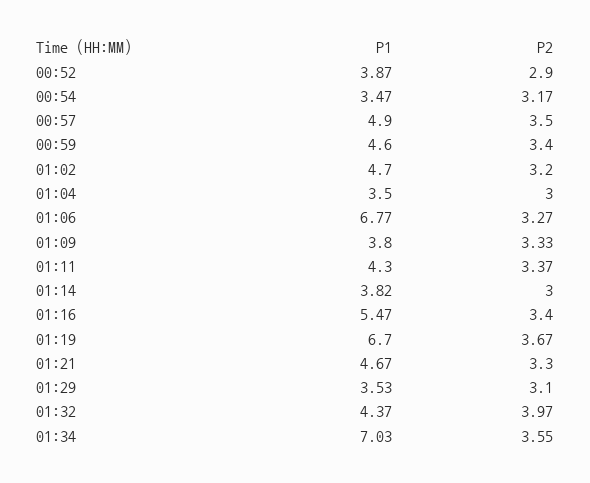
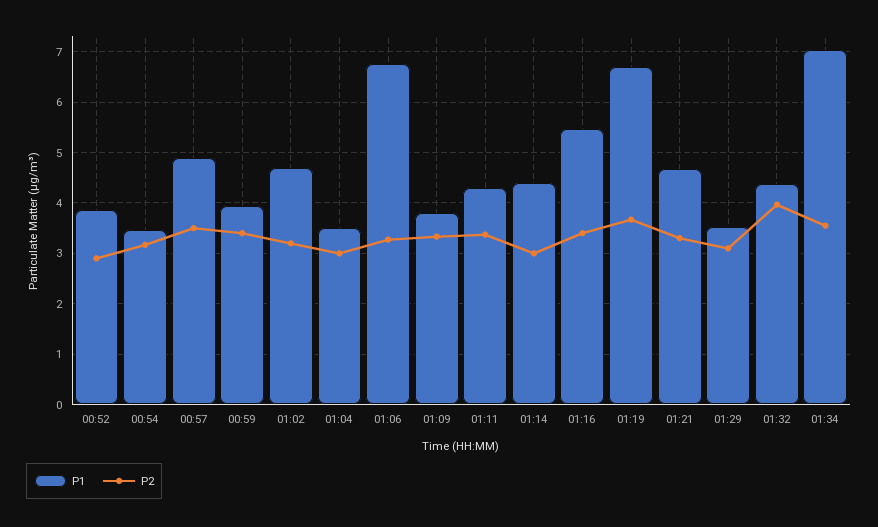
  {
    "P1": {
      "00:52": 3.87,
      "00:54": 3.47,
      "00:57": 4.9,
-     "00:59": 4.6,
+     "00:59": 4,
      "01:02": 4.7,
      "01:04": 3.5,
      "01:06": 6.77,
      "01:09": 3.8,
      "01:11": 4.3,
-     "01:14": 3.82,
+     "01:14": 4.4,
      "01:16": 5.47,
      "01:19": 6.7,
      "01:21": 4.67,
      "01:29": 3.53,
      "01:32": 4.37,
      "01:34": 7.03
    },
    "P2": {
      "00:52": 2.9,
      "00:54": 3.17,
      "00:57": 3.5,
      "00:59": 3.4,
      "01:02": 3.2,
      "01:04": 3,
      "01:06": 3.27,
      "01:09": 3.33,
      "01:11": 3.37,
      "01:14": 3,
      "01:16": 3.4,
      "01:19": 3.67,
      "01:21": 3.3,
      "01:29": 3.1,
      "01:32": 3.97,
      "01:34": 3.55
    }
  }

